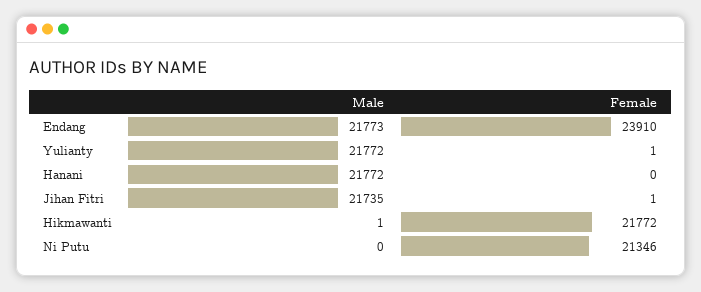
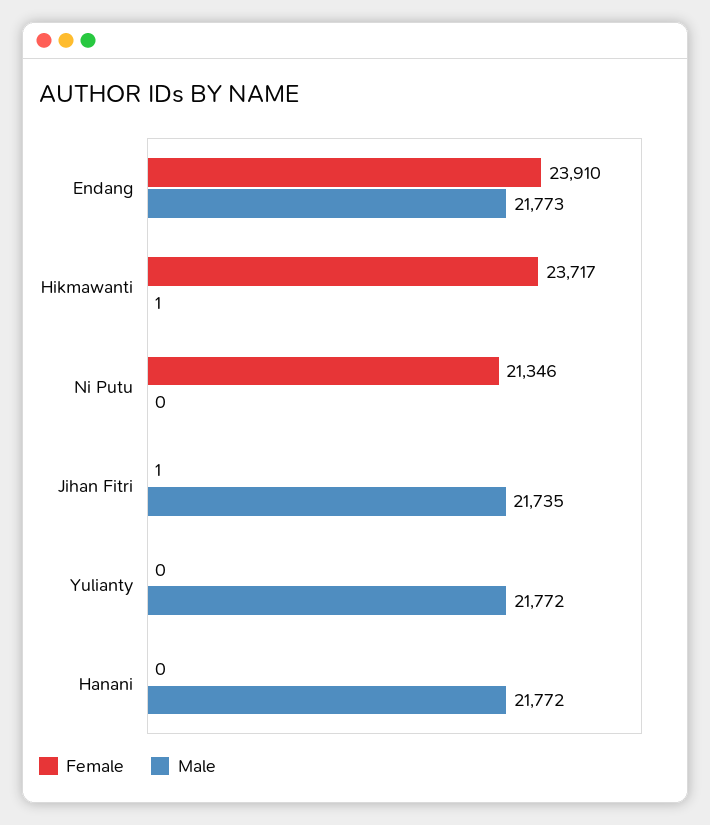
  {
    "Male": {
      "Endang": 21773,
      "Yulianty": 21772,
      "Hanani": 21772,
      "Jihan Fitri": 21735,
      "Hikmawanti": 1,
      "Ni Putu": 0
    },
    "Female": {
      "Endang": 23910,
-     "Yulianty": 1,
+     "Yulianty": 0,
      "Hanani": 0,
      "Jihan Fitri": 1,
-     "Hikmawanti": 21772,
+     "Hikmawanti": 23717,
      "Ni Putu": 21346
    }
  }

